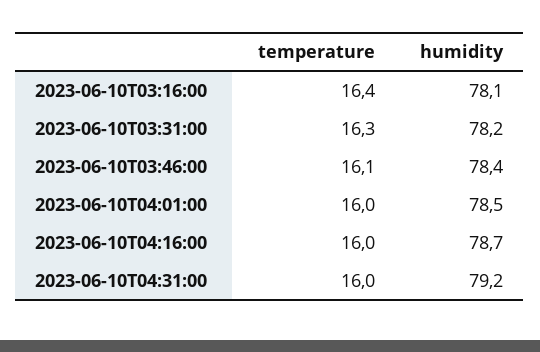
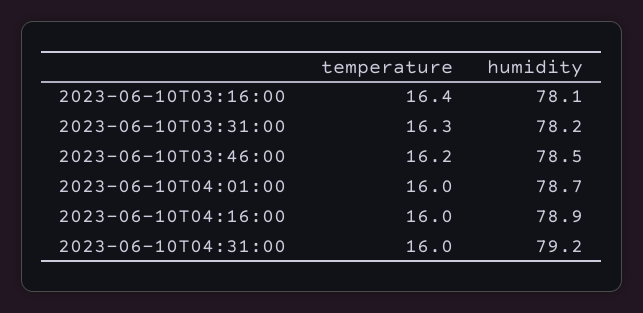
  {
    "temperature": {
      "2023-06-10T03:16:00": 16.4,
      "2023-06-10T03:31:00": 16.3,
-     "2023-06-10T03:46:00": 16.1,
+     "2023-06-10T03:46:00": 16.2,
      "2023-06-10T04:01:00": 16,
      "2023-06-10T04:16:00": 16,
      "2023-06-10T04:31:00": 16
    },
    "humidity": {
      "2023-06-10T03:16:00": 78.1,
      "2023-06-10T03:31:00": 78.2,
-     "2023-06-10T03:46:00": 78.4,
+     "2023-06-10T03:46:00": 78.5,
-     "2023-06-10T04:01:00": 78.5,
+     "2023-06-10T04:01:00": 78.7,
-     "2023-06-10T04:16:00": 78.7,
+     "2023-06-10T04:16:00": 78.9,
      "2023-06-10T04:31:00": 79.2
    }
  }

